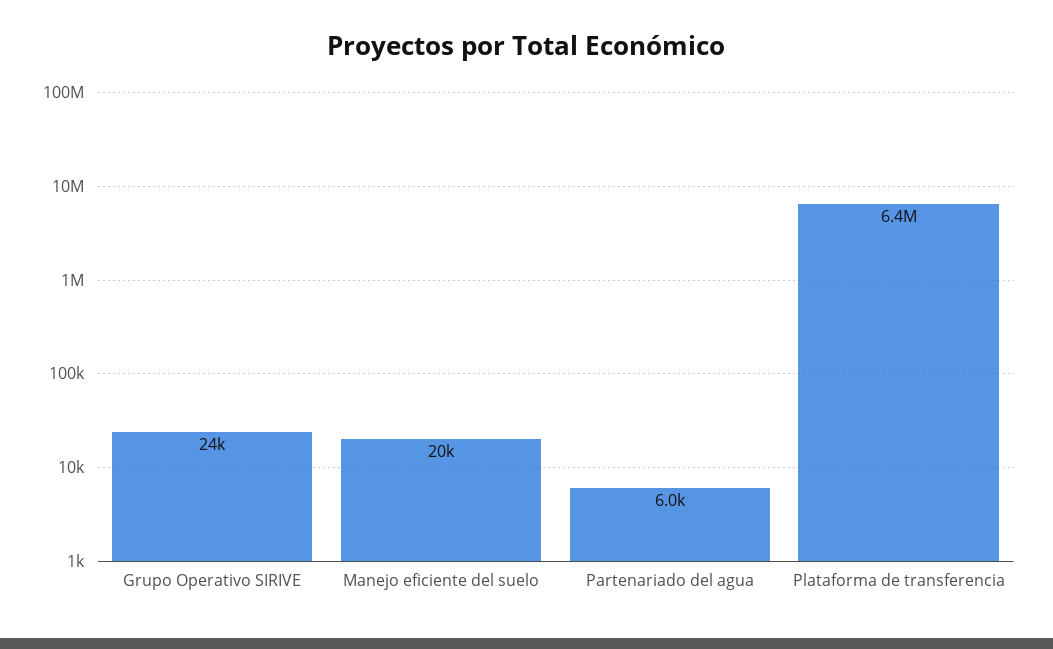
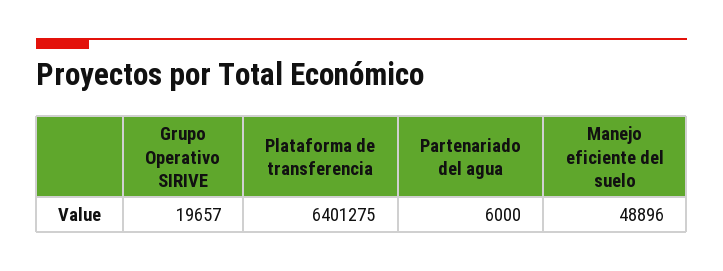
  {
-   "Grupo Operativo SIRIVE": 24000,
+   "Grupo Operativo SIRIVE": 19657,
-   "Manejo eficiente del suelo": 20000,
+   "Manejo eficiente del suelo": 48896,
    "Partenariado del agua": 6000,
    "Plataforma de transferencia": 6401275
  }

